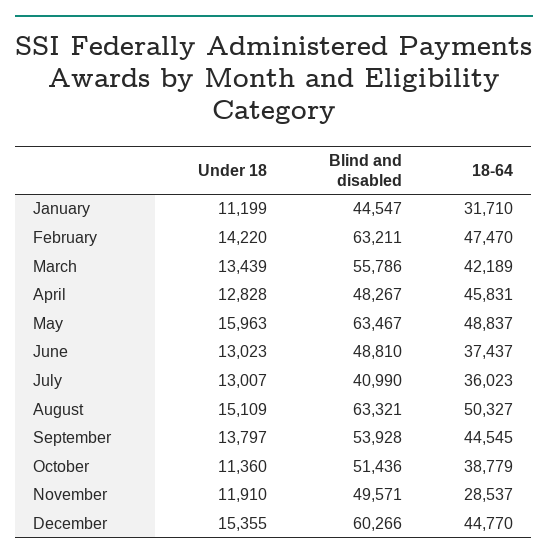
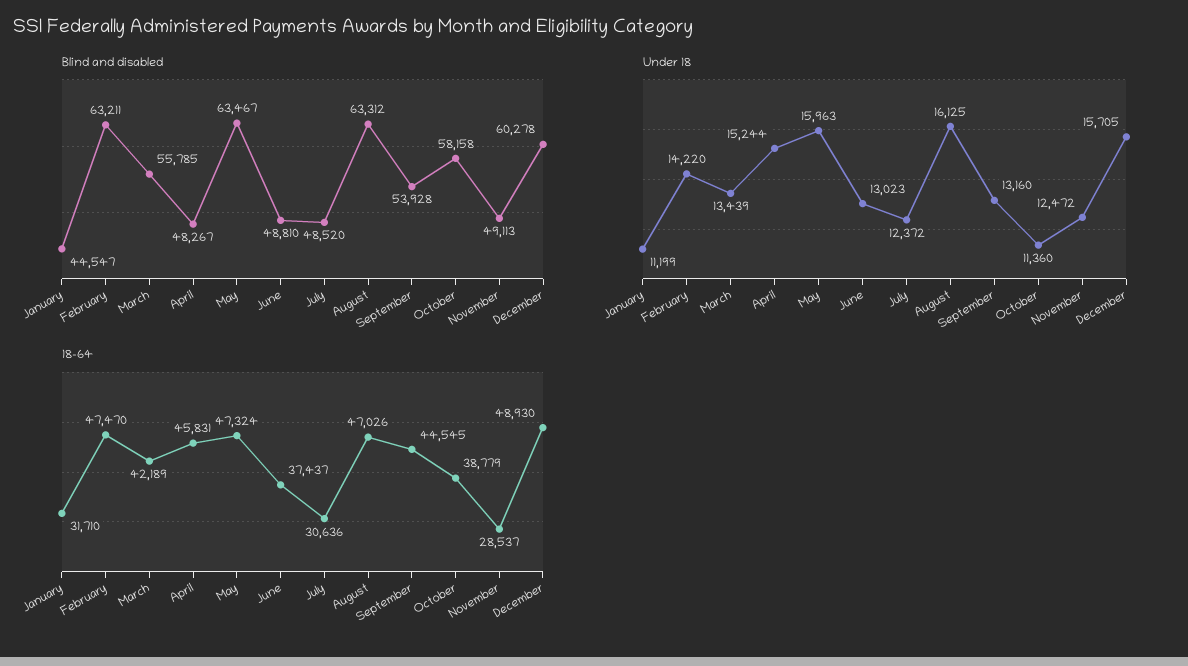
  {
    "Under 18": {
      "January": 11199,
      "February": 14220,
      "March": 13439,
-     "April": 12828,
+     "April": 15244,
      "May": 15963,
      "June": 13023,
-     "July": 13007,
+     "July": 12372,
-     "August": 15109,
+     "August": 16125,
-     "September": 13797,
+     "September": 13160,
      "October": 11360,
-     "November": 11910,
+     "November": 12472,
-     "December": 15355
+     "December": 15705
    },
    "Blind and disabled": {
      "January": 44547,
      "February": 63211,
-     "March": 55786,
+     "March": 55785,
      "April": 48267,
      "May": 63467,
      "June": 48810,
-     "July": 40990,
+     "July": 48520,
-     "August": 63321,
+     "August": 63312,
      "September": 53928,
-     "October": 51436,
+     "October": 58158,
-     "November": 49571,
+     "November": 49113,
-     "December": 60266
+     "December": 60278
    },
    "18-64": {
      "January": 31710,
      "February": 47470,
      "March": 42189,
      "April": 45831,
-     "May": 48837,
+     "May": 47324,
      "June": 37437,
-     "July": 36023,
+     "July": 30636,
-     "August": 50327,
+     "August": 47026,
      "September": 44545,
      "October": 38779,
      "November": 28537,
-     "December": 44770
+     "December": 48930
    }
  }

